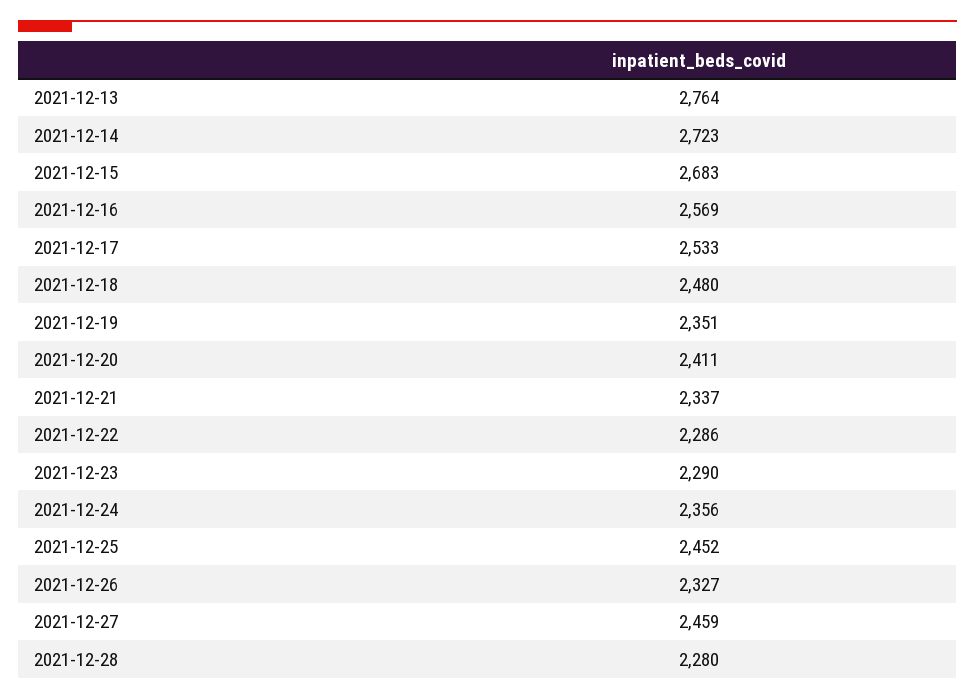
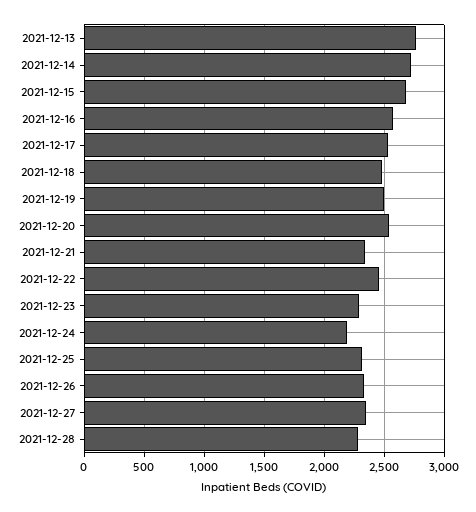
  {
    "2021-12-13": 2764,
    "2021-12-14": 2723,
    "2021-12-15": 2683,
    "2021-12-16": 2569,
    "2021-12-17": 2533,
    "2021-12-18": 2480,
-   "2021-12-19": 2351,
+   "2021-12-19": 2500,
-   "2021-12-20": 2411,
+   "2021-12-20": 2550,
    "2021-12-21": 2337,
-   "2021-12-22": 2286,
+   "2021-12-22": 2450,
    "2021-12-23": 2290,
-   "2021-12-24": 2356,
+   "2021-12-24": 2200,
-   "2021-12-25": 2452,
+   "2021-12-25": 2300,
    "2021-12-26": 2327,
-   "2021-12-27": 2459,
+   "2021-12-27": 2350,
    "2021-12-28": 2280
  }

